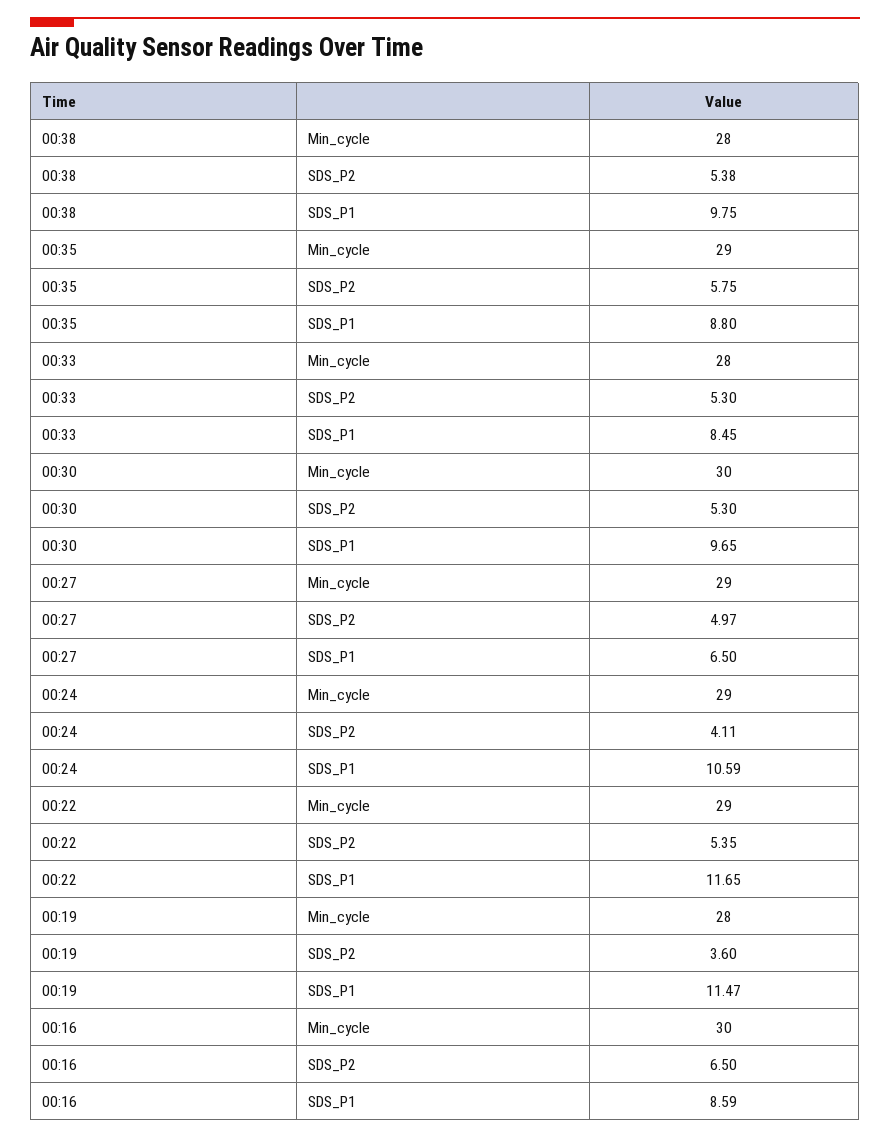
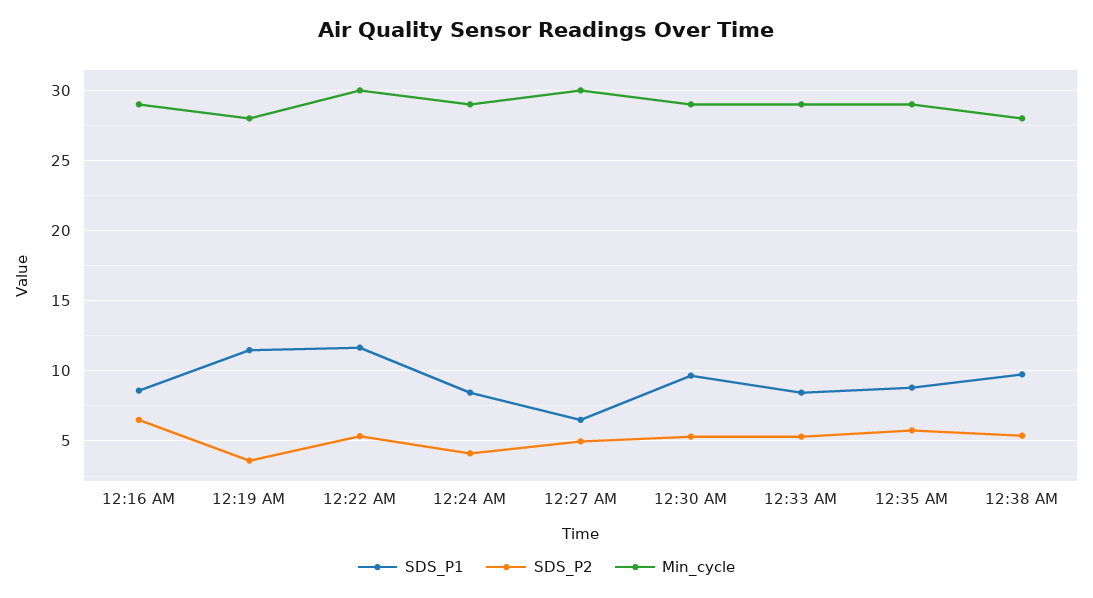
  {
    "Min_cycle": {
      "00:38": 28,
      "00:35": 29,
-     "00:33": 28,
+     "00:33": 29,
-     "00:30": 30,
+     "00:30": 29,
-     "00:27": 29,
+     "00:27": 30,
      "00:24": 29,
-     "00:22": 29,
+     "00:22": 30,
      "00:19": 28,
-     "00:16": 30
+     "00:16": 29
    },
    "SDS_P2": {
      "00:38": 5.38,
      "00:35": 5.75,
      "00:33": 5.3,
      "00:30": 5.3,
      "00:27": 4.97,
      "00:24": 4.11,
      "00:22": 5.35,
      "00:19": 3.6,
      "00:16": 6.5
    },
    "SDS_P1": {
      "00:38": 9.75,
      "00:35": 8.8,
      "00:33": 8.45,
      "00:30": 9.65,
      "00:27": 6.5,
-     "00:24": 10.59,
+     "00:24": 8.5,
      "00:22": 11.65,
      "00:19": 11.47,
      "00:16": 8.59
    }
  }

